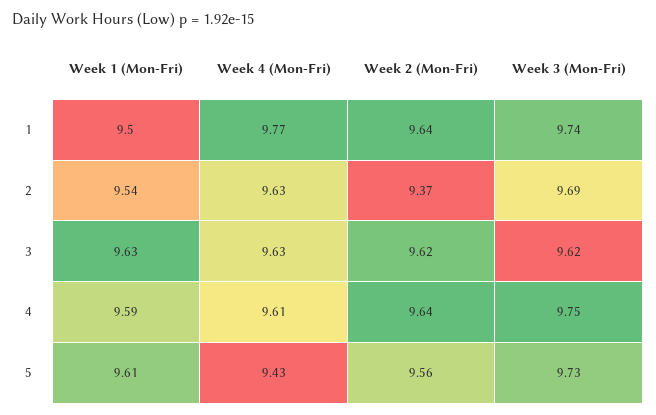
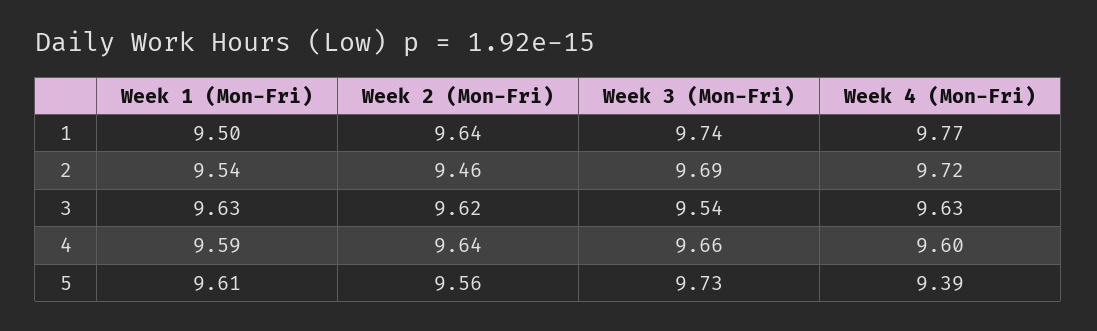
  {
    "Week 1 (Mon-Fri)": {
      "1": 9.5,
      "2": 9.54,
      "3": 9.63,
      "4": 9.59,
      "5": 9.61
    },
    "Week 4 (Mon-Fri)": {
      "1": 9.77,
-     "2": 9.63,
+     "2": 9.72,
      "3": 9.63,
-     "4": 9.61,
+     "4": 9.6,
-     "5": 9.43
+     "5": 9.39
    },
    "Week 2 (Mon-Fri)": {
      "1": 9.64,
-     "2": 9.37,
+     "2": 9.46,
      "3": 9.62,
      "4": 9.64,
      "5": 9.56
    },
    "Week 3 (Mon-Fri)": {
      "1": 9.74,
      "2": 9.69,
-     "3": 9.62,
+     "3": 9.54,
-     "4": 9.75,
+     "4": 9.66,
      "5": 9.73
    }
  }

